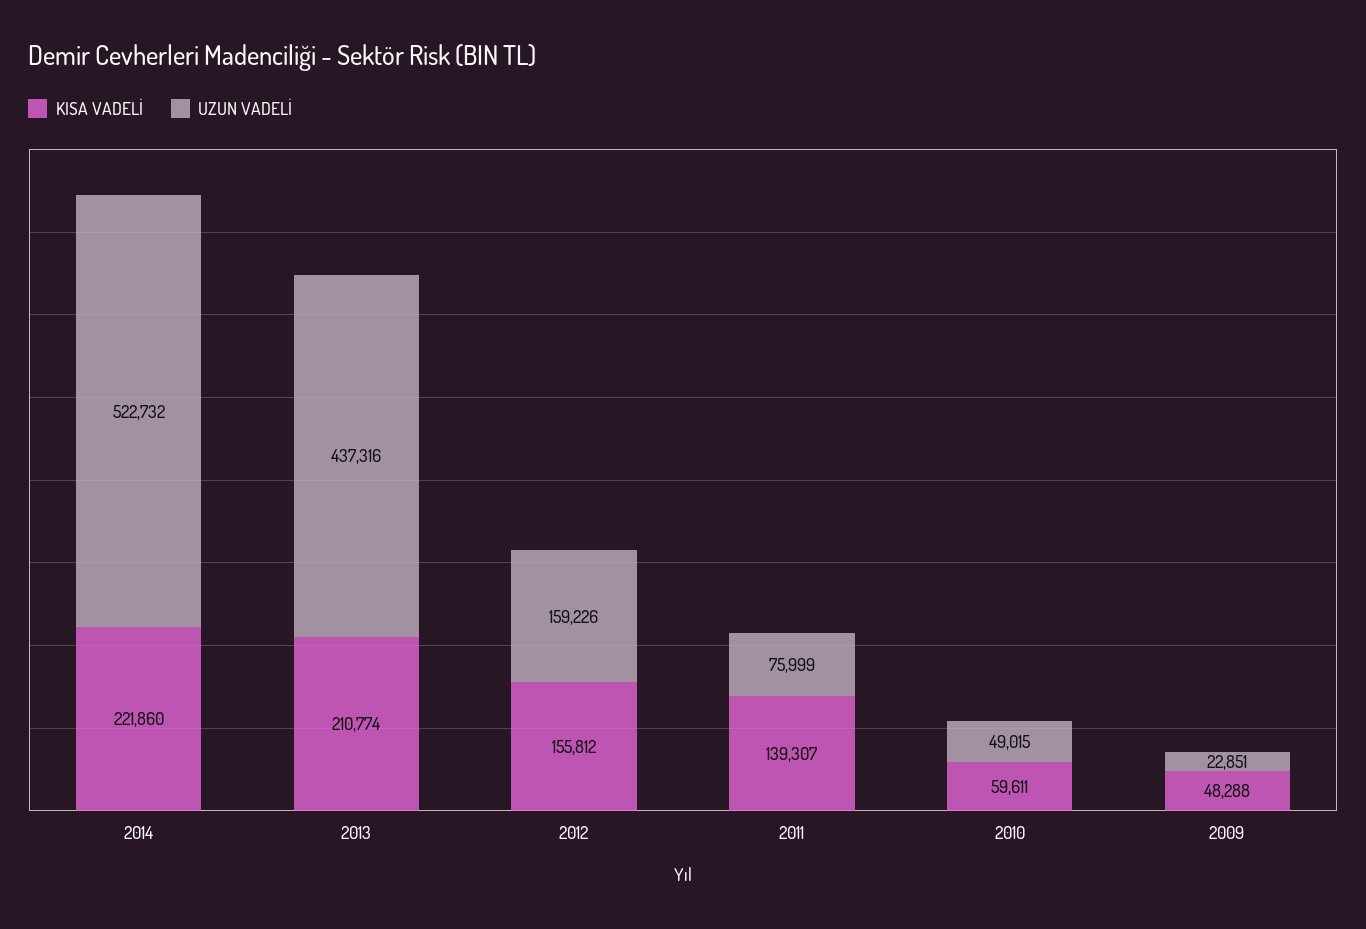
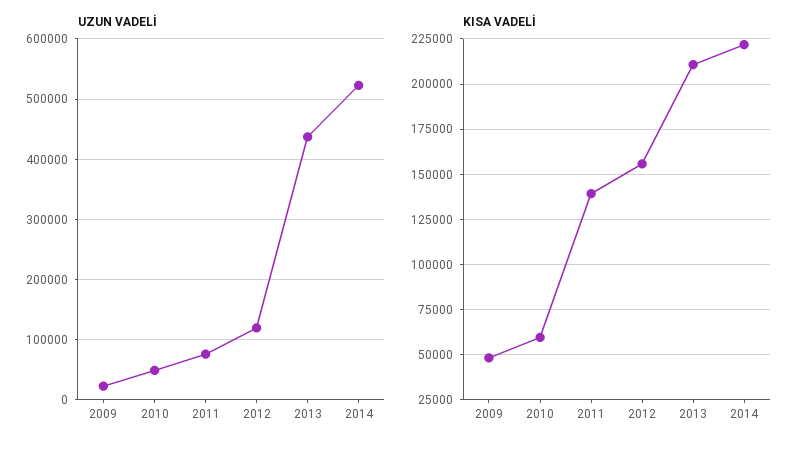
  {
    "KISA VADELİ": {
      "2014": 221860,
      "2013": 210774,
      "2012": 155812,
      "2011": 139307,
      "2010": 59611,
      "2009": 48288
    },
    "UZUN VADELİ": {
      "2014": 522732,
      "2013": 437316,
-     "2012": 159226,
+     "2012": 120000,
      "2011": 75999,
      "2010": 49015,
      "2009": 22851
    }
  }

